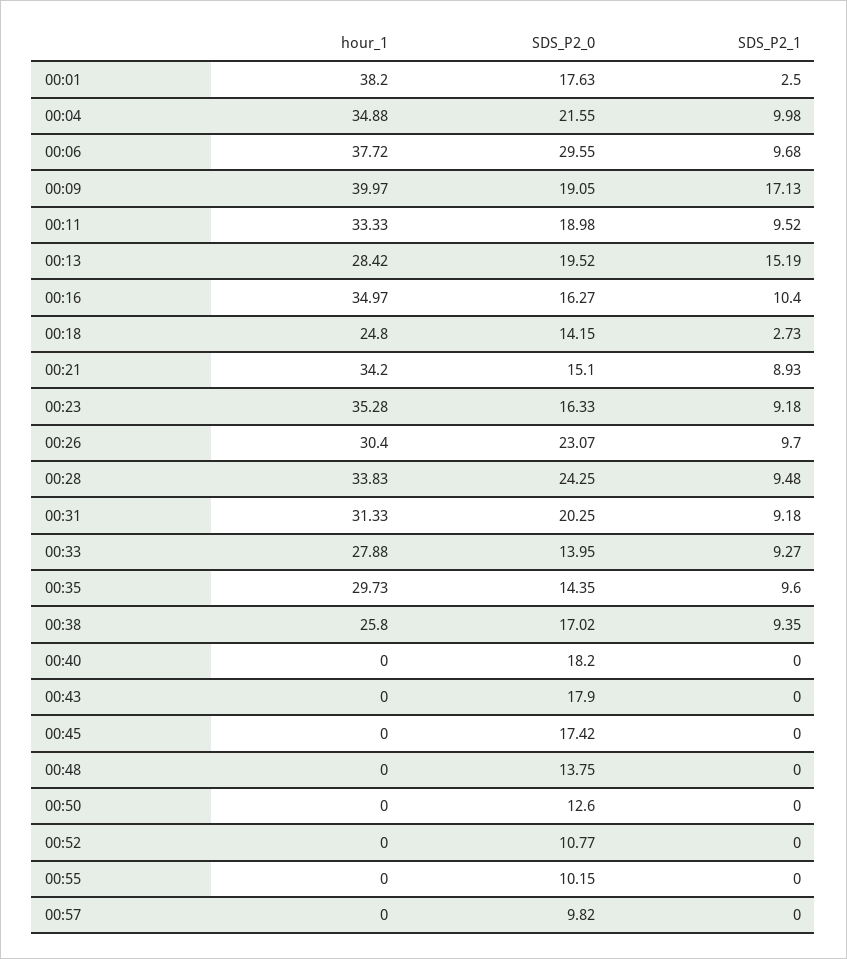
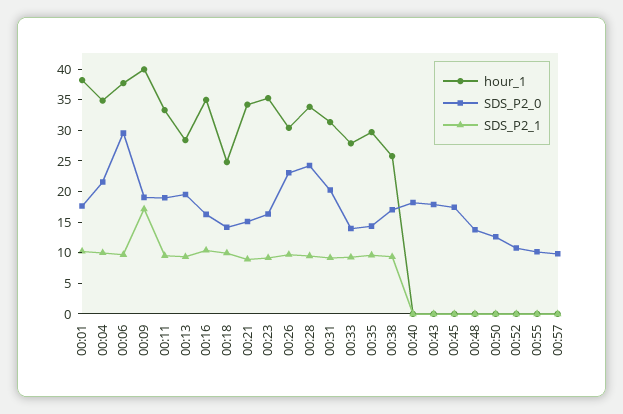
  {
    "hour_1": {
      "00:01": 38.2,
      "00:04": 34.88,
      "00:06": 37.72,
      "00:09": 39.97,
      "00:11": 33.33,
      "00:13": 28.42,
      "00:16": 34.97,
      "00:18": 24.8,
      "00:21": 34.2,
      "00:23": 35.28,
      "00:26": 30.4,
      "00:28": 33.83,
      "00:31": 31.33,
      "00:33": 27.88,
      "00:35": 29.73,
      "00:38": 25.8,
      "00:40": 0,
      "00:43": 0,
      "00:45": 0,
      "00:48": 0,
      "00:50": 0,
      "00:52": 0,
      "00:55": 0,
      "00:57": 0
    },
    "SDS_P2_0": {
      "00:01": 17.63,
      "00:04": 21.55,
      "00:06": 29.55,
      "00:09": 19.05,
      "00:11": 18.98,
      "00:13": 19.52,
      "00:16": 16.27,
      "00:18": 14.15,
      "00:21": 15.1,
      "00:23": 16.33,
      "00:26": 23.07,
      "00:28": 24.25,
      "00:31": 20.25,
      "00:33": 13.95,
      "00:35": 14.35,
      "00:38": 17.02,
      "00:40": 18.2,
      "00:43": 17.9,
      "00:45": 17.42,
      "00:48": 13.75,
      "00:50": 12.6,
      "00:52": 10.77,
      "00:55": 10.15,
      "00:57": 9.82
    },
    "SDS_P2_1": {
-     "00:01": 2.5,
+     "00:01": 10,
      "00:04": 9.98,
      "00:06": 9.68,
      "00:09": 17.13,
      "00:11": 9.52,
-     "00:13": 15.19,
+     "00:13": 10,
      "00:16": 10.4,
-     "00:18": 2.73,
+     "00:18": 10,
      "00:21": 8.93,
      "00:23": 9.18,
      "00:26": 9.7,
      "00:28": 9.48,
      "00:31": 9.18,
      "00:33": 9.27,
      "00:35": 9.6,
      "00:38": 9.35,
      "00:40": 0,
      "00:43": 0,
      "00:45": 0,
      "00:48": 0,
      "00:50": 0,
      "00:52": 0,
      "00:55": 0,
      "00:57": 0
    }
  }

